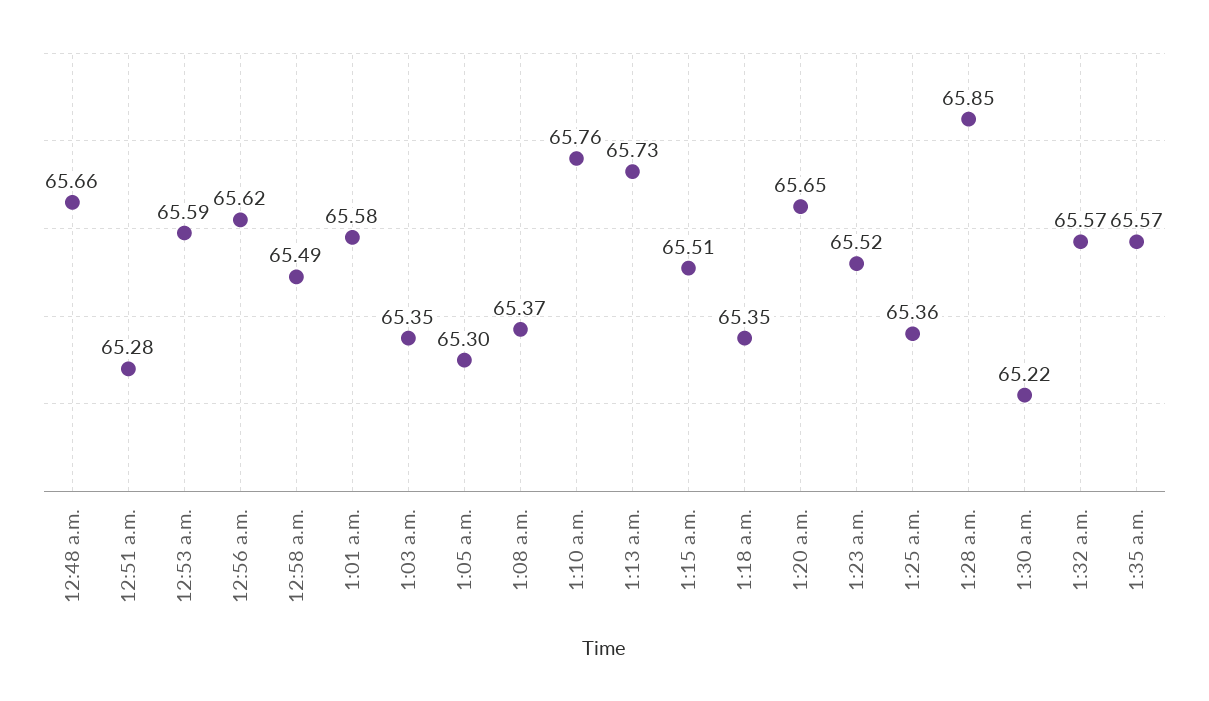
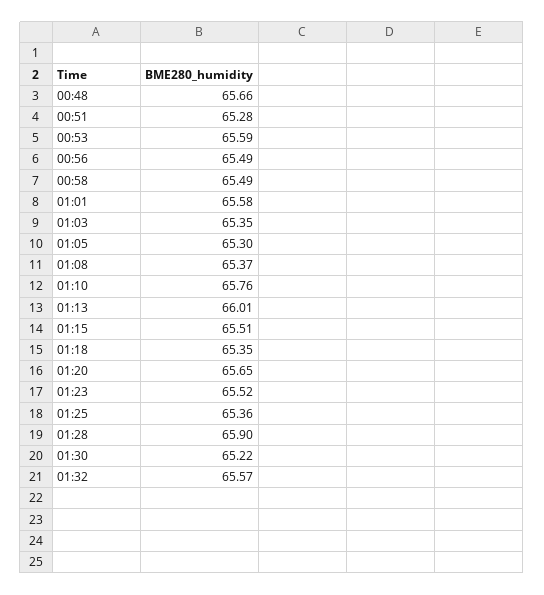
  {
    "12:48 a.m.": 65.66,
    "12:51 a.m.": 65.28,
    "12:53 a.m.": 65.59,
-   "12:56 a.m.": 65.62,
+   "12:56 a.m.": 65.49,
    "12:58 a.m.": 65.49,
    "1:01 a.m.": 65.58,
    "1:03 a.m.": 65.35,
    "1:05 a.m.": 65.3,
    "1:08 a.m.": 65.37,
    "1:10 a.m.": 65.76,
-   "1:13 a.m.": 65.73,
+   "1:13 a.m.": 66.01,
    "1:15 a.m.": 65.51,
    "1:18 a.m.": 65.35,
    "1:20 a.m.": 65.65,
    "1:23 a.m.": 65.52,
    "1:25 a.m.": 65.36,
-   "1:28 a.m.": 65.85,
+   "1:28 a.m.": 65.9,
    "1:30 a.m.": 65.22,
-   "1:32 a.m.": 65.57,
+   "1:32 a.m.": 65.57
-   "1:35 a.m.": 65.57
  }

